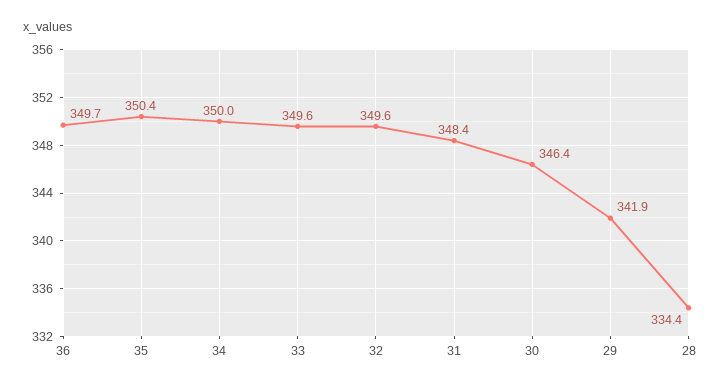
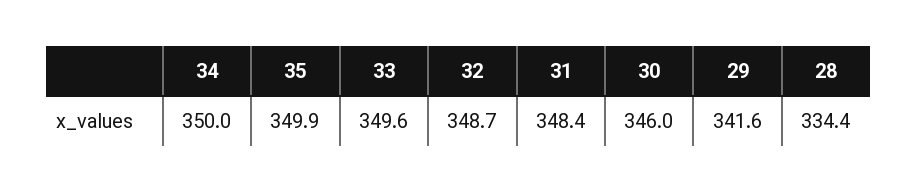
  {
-   "36": 349.7,
-   "35": 350.4,
+   "35": 349.9,
    "34": 350,
    "33": 349.6,
-   "32": 349.6,
+   "32": 348.7,
    "31": 348.4,
-   "30": 346.4,
+   "30": 346,
-   "29": 341.9,
+   "29": 341.6,
    "28": 334.4
  }

